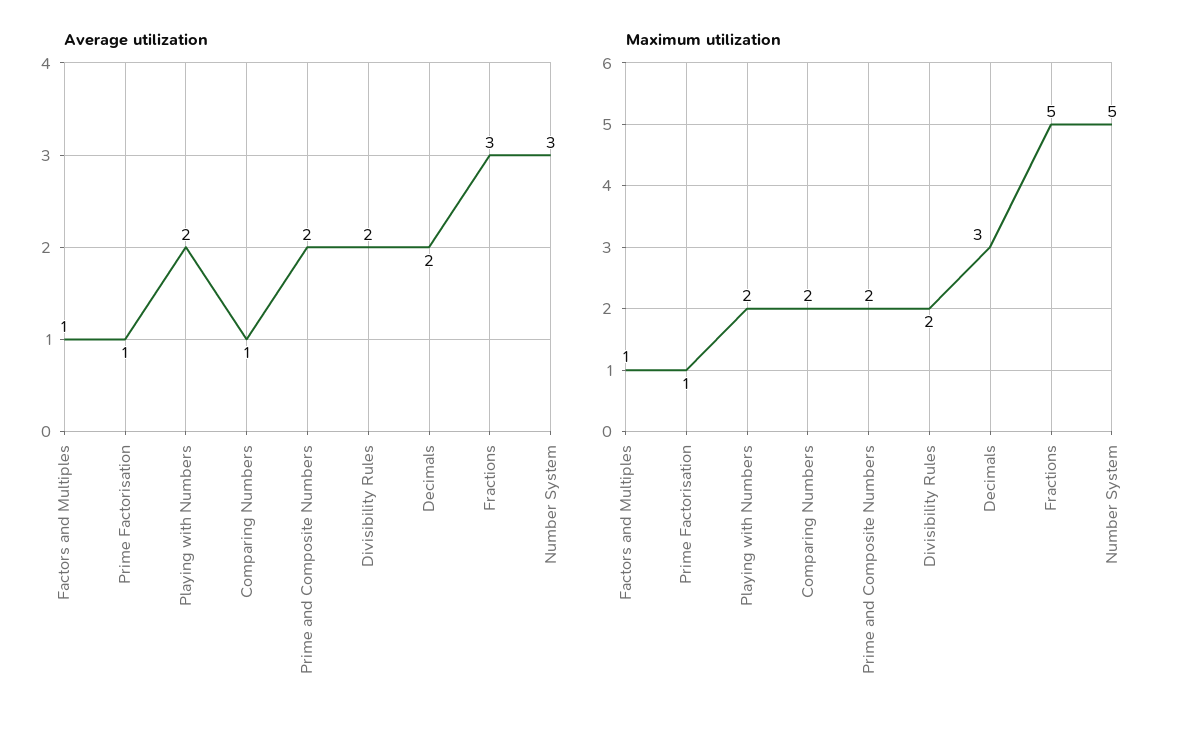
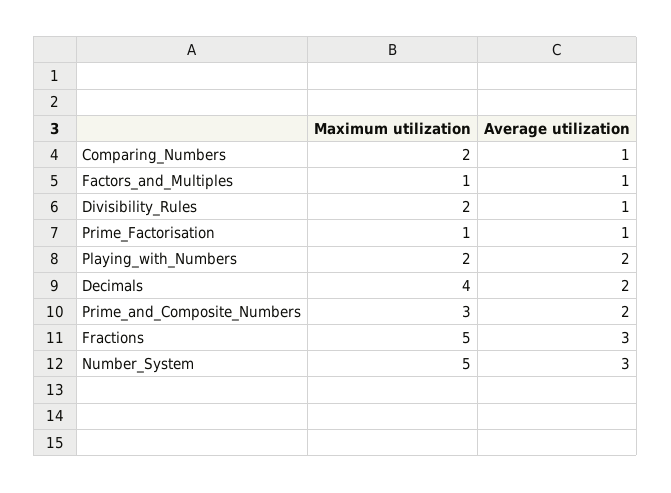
  {
    "Average utilization": {
      "Factors and Multiples": 1,
      "Prime Factorisation": 1,
      "Playing with Numbers": 2,
      "Comparing Numbers": 1,
      "Prime and Composite Numbers": 2,
-     "Divisibility Rules": 2,
+     "Divisibility Rules": 1,
      "Decimals": 2,
      "Fractions": 3,
      "Number System": 3
    },
    "Maximum utilization": {
      "Factors and Multiples": 1,
      "Prime Factorisation": 1,
      "Playing with Numbers": 2,
      "Comparing Numbers": 2,
-     "Prime and Composite Numbers": 2,
+     "Prime and Composite Numbers": 3,
      "Divisibility Rules": 2,
-     "Decimals": 3,
+     "Decimals": 4,
      "Fractions": 5,
      "Number System": 5
    }
  }

